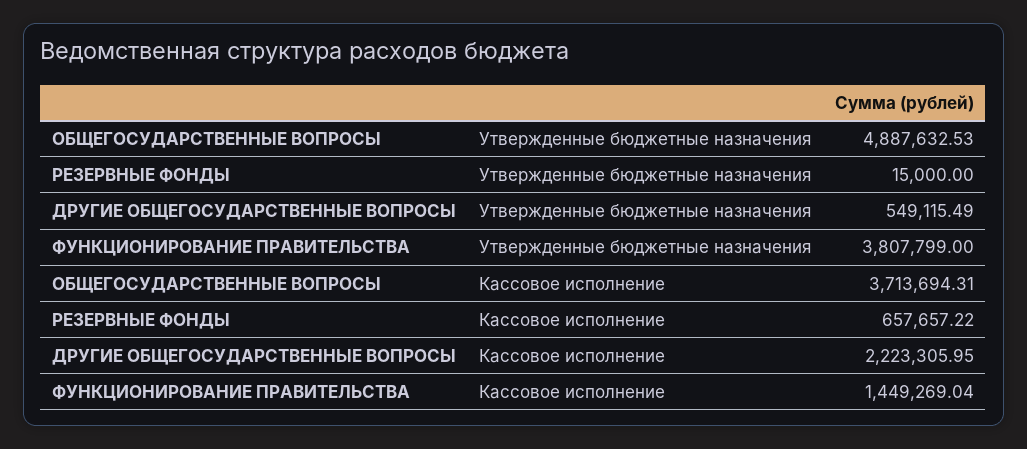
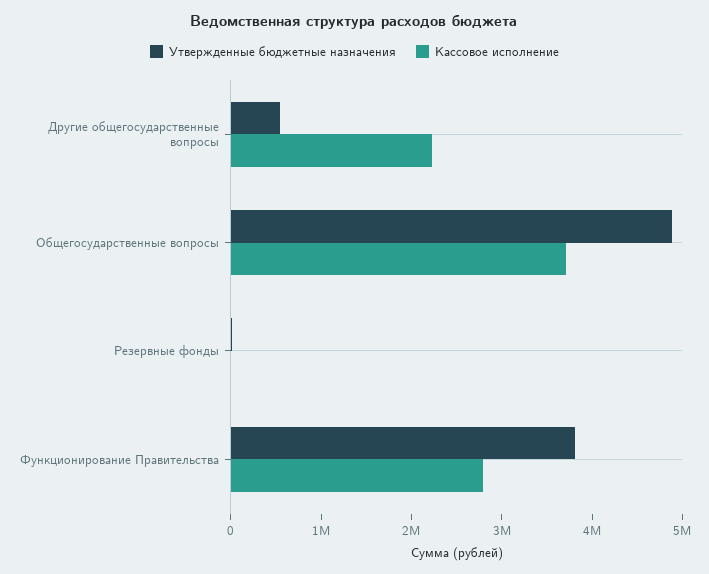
  {
    "Утвержденные бюджетные назначения": {
      "ОБЩЕГОСУДАРСТВЕННЫЕ ВОПРОСЫ": 4887632.53,
      "РЕЗЕРВНЫЕ ФОНДЫ": 15000,
      "ДРУГИЕ ОБЩЕГОСУДАРСТВЕННЫЕ ВОПРОСЫ": 549115.49,
      "ФУНКЦИОНИРОВАНИЕ ПРАВИТЕЛЬСТВА": 3807799
    },
    "Кассовое исполнение": {
      "ОБЩЕГОСУДАРСТВЕННЫЕ ВОПРОСЫ": 3713694.31,
-     "РЕЗЕРВНЫЕ ФОНДЫ": 657657.22,
+     "РЕЗЕРВНЫЕ ФОНДЫ": 0,
      "ДРУГИЕ ОБЩЕГОСУДАРСТВЕННЫЕ ВОПРОСЫ": 2223305.95,
-     "ФУНКЦИОНИРОВАНИЕ ПРАВИТЕЛЬСТВА": 1449269.04
+     "ФУНКЦИОНИРОВАНИЕ ПРАВИТЕЛЬСТВА": 2800000
    }
  }

